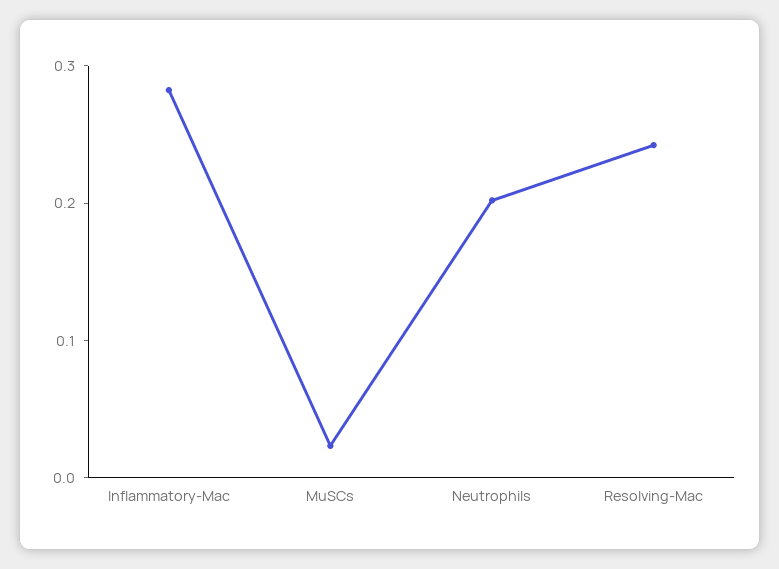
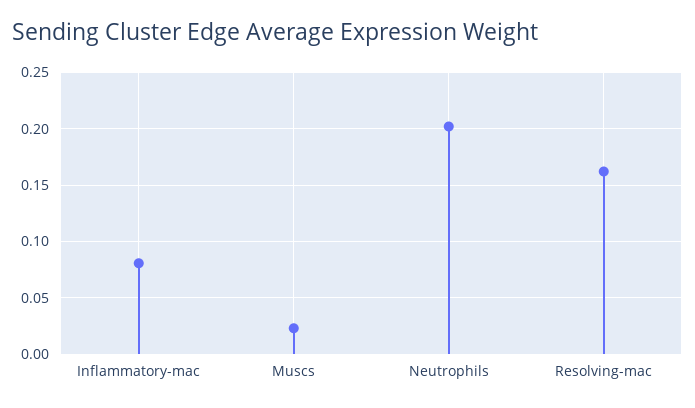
  {
-   "Inflammatory-Mac": 0.28,
+   "Inflammatory-Mac": 0.08,
    "MuSCs": 0.02,
    "Neutrophils": 0.2,
-   "Resolving-Mac": 0.24
+   "Resolving-Mac": 0.16
  }

